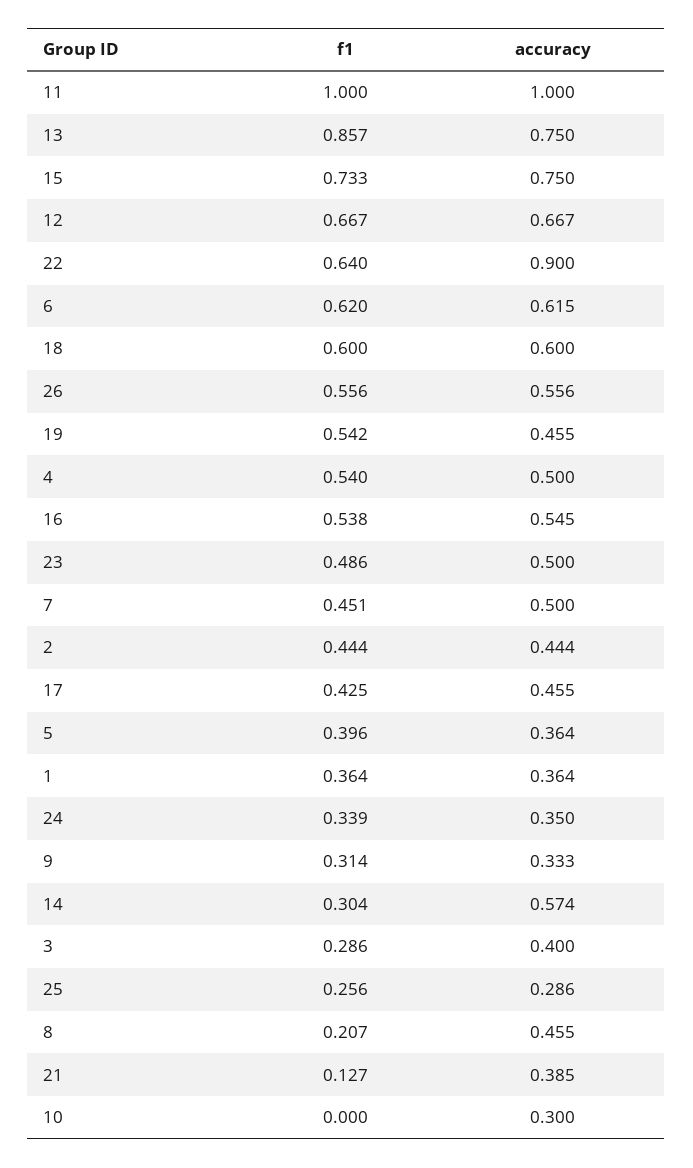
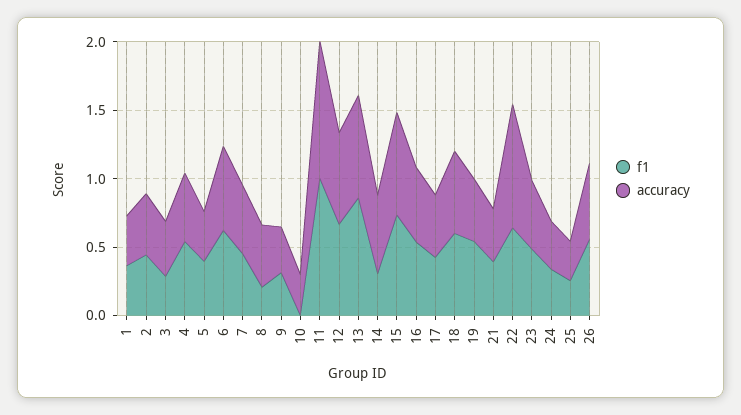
  {
    "f1": {
      "11": 1,
      "13": 0.857,
      "15": 0.733,
      "12": 0.667,
      "22": 0.64,
      "6": 0.62,
      "18": 0.6,
      "26": 0.556,
      "19": 0.542,
      "4": 0.54,
      "16": 0.538,
      "23": 0.486,
      "7": 0.451,
      "2": 0.444,
      "17": 0.425,
      "5": 0.396,
      "1": 0.364,
      "24": 0.339,
      "9": 0.314,
      "14": 0.304,
      "3": 0.286,
      "25": 0.256,
      "8": 0.207,
-     "21": 0.127,
+     "21": 0.4,
      "10": 0
    },
    "accuracy": {
      "11": 1,
      "13": 0.75,
      "15": 0.75,
      "12": 0.667,
      "22": 0.9,
      "6": 0.615,
      "18": 0.6,
      "26": 0.556,
      "19": 0.455,
      "4": 0.5,
      "16": 0.545,
      "23": 0.5,
      "7": 0.5,
      "2": 0.444,
      "17": 0.455,
      "5": 0.364,
      "1": 0.364,
      "24": 0.35,
      "9": 0.333,
      "14": 0.574,
      "3": 0.4,
      "25": 0.286,
      "8": 0.455,
      "21": 0.385,
      "10": 0.3
    }
  }

